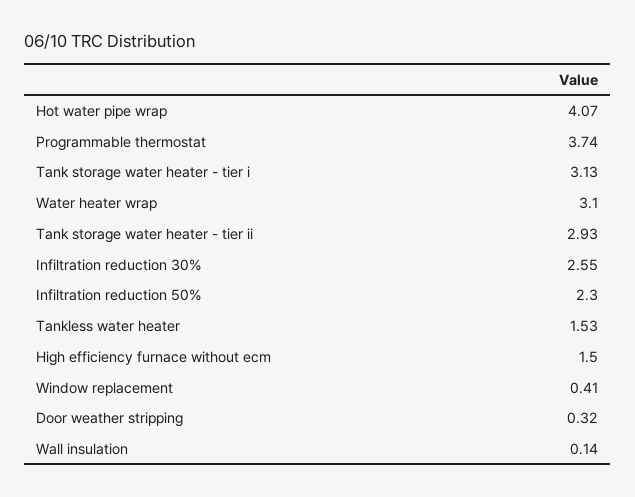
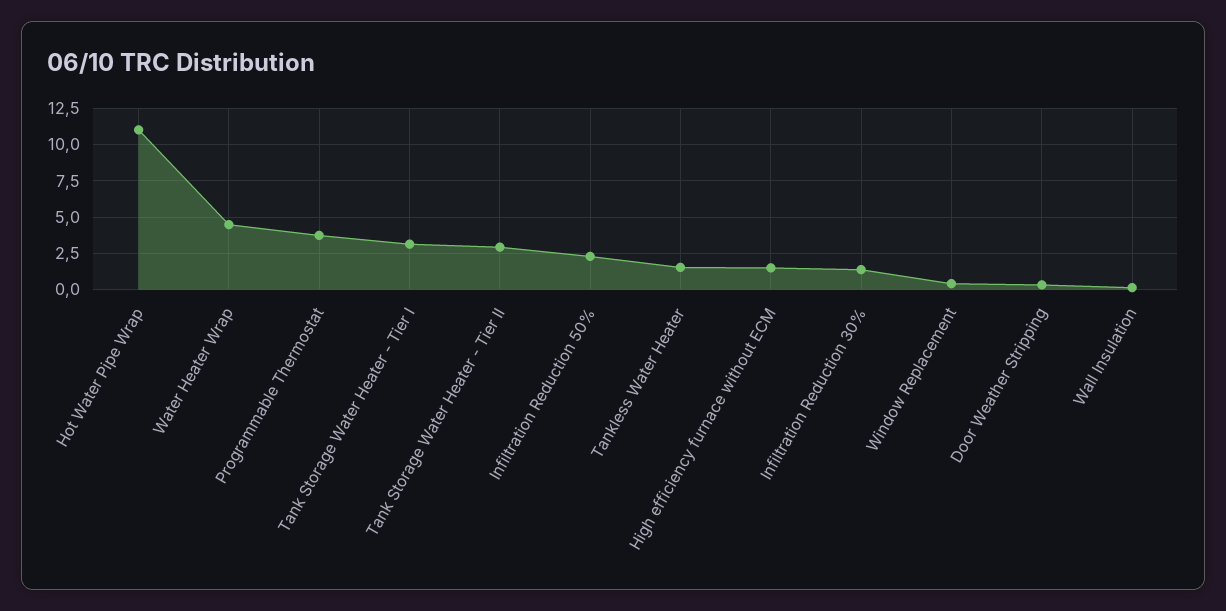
  {
-   "Hot water pipe wrap": 4.07,
+   "Hot water pipe wrap": 11,
    "Programmable thermostat": 3.74,
    "Tank storage water heater - tier i": 3.13,
-   "Water heater wrap": 3.1,
+   "Water heater wrap": 4.5,
    "Tank storage water heater - tier ii": 2.93,
-   "Infiltration reduction 30%": 2.55,
+   "Infiltration reduction 30%": 1.5,
    "Infiltration reduction 50%": 2.3,
    "Tankless water heater": 1.53,
    "High efficiency furnace without ecm": 1.5,
    "Window replacement": 0.41,
    "Door weather stripping": 0.32,
    "Wall insulation": 0.14
  }

